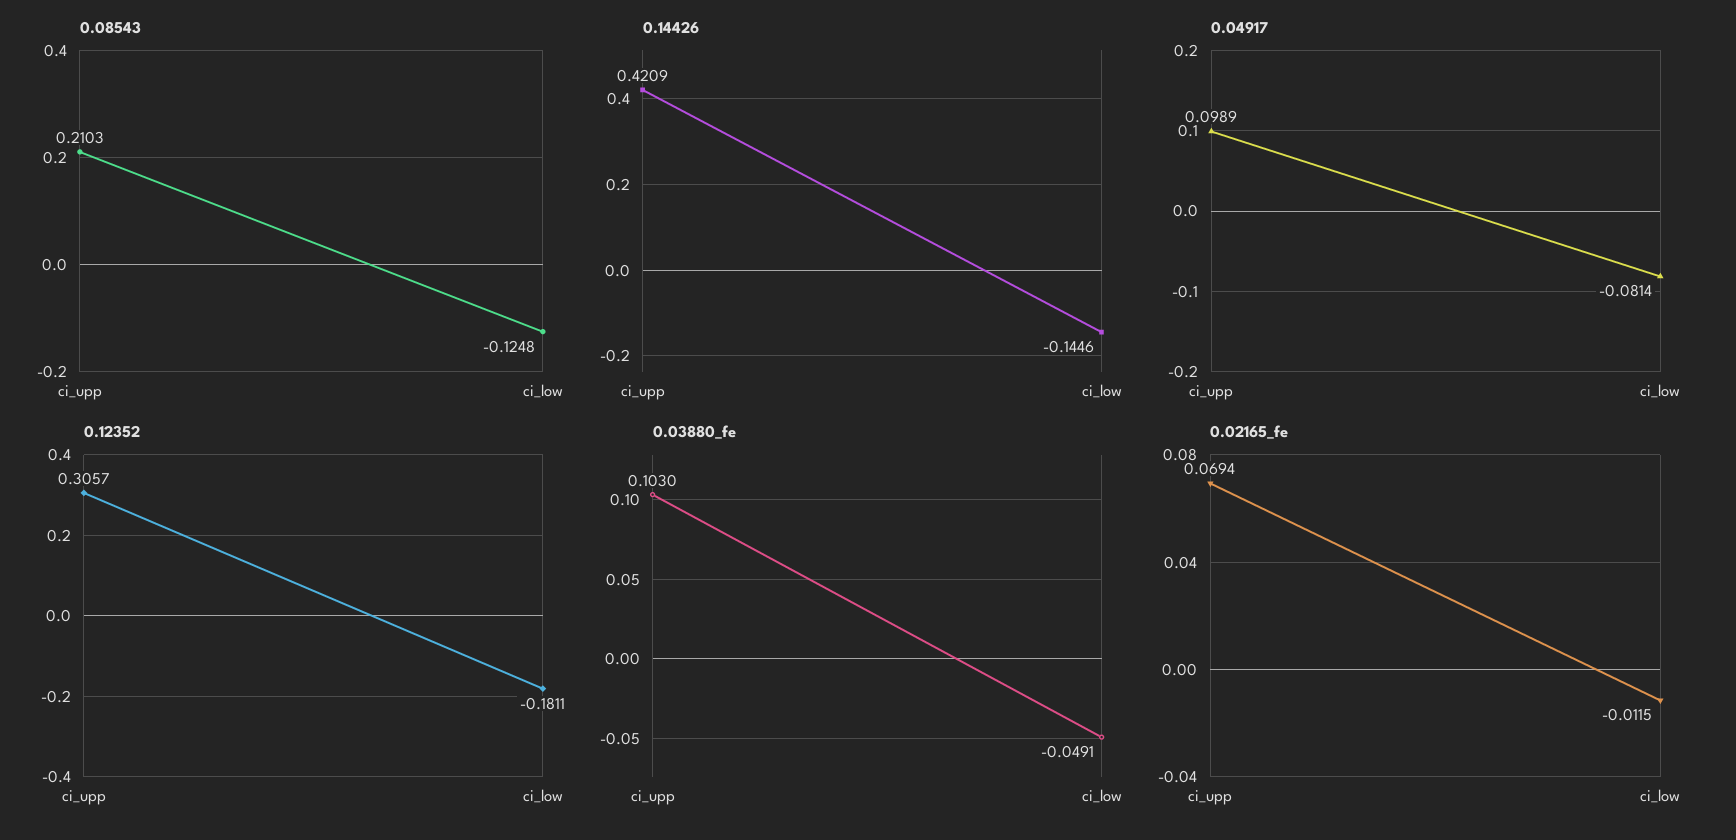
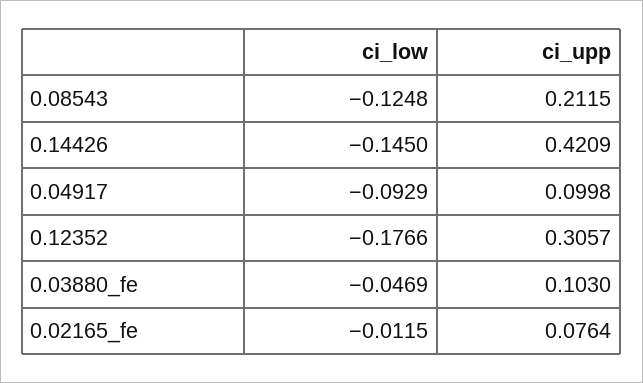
  {
    "0.08543": {
-     "ci_upp": 0.2103,
+     "ci_upp": 0.2115,
      "ci_low": -0.1248
    },
    "0.14426": {
      "ci_upp": 0.4209,
-     "ci_low": -0.1446
+     "ci_low": -0.145
    },
    "0.04917": {
-     "ci_upp": 0.0989,
+     "ci_upp": 0.0998,
-     "ci_low": -0.0814
+     "ci_low": -0.0929
    },
    "0.12352": {
      "ci_upp": 0.3057,
-     "ci_low": -0.1811
+     "ci_low": -0.1766
    },
    "0.03880_fe": {
      "ci_upp": 0.103,
-     "ci_low": -0.0491
+     "ci_low": -0.0469
    },
    "0.02165_fe": {
-     "ci_upp": 0.0694,
+     "ci_upp": 0.0764,
      "ci_low": -0.0115
    }
  }

